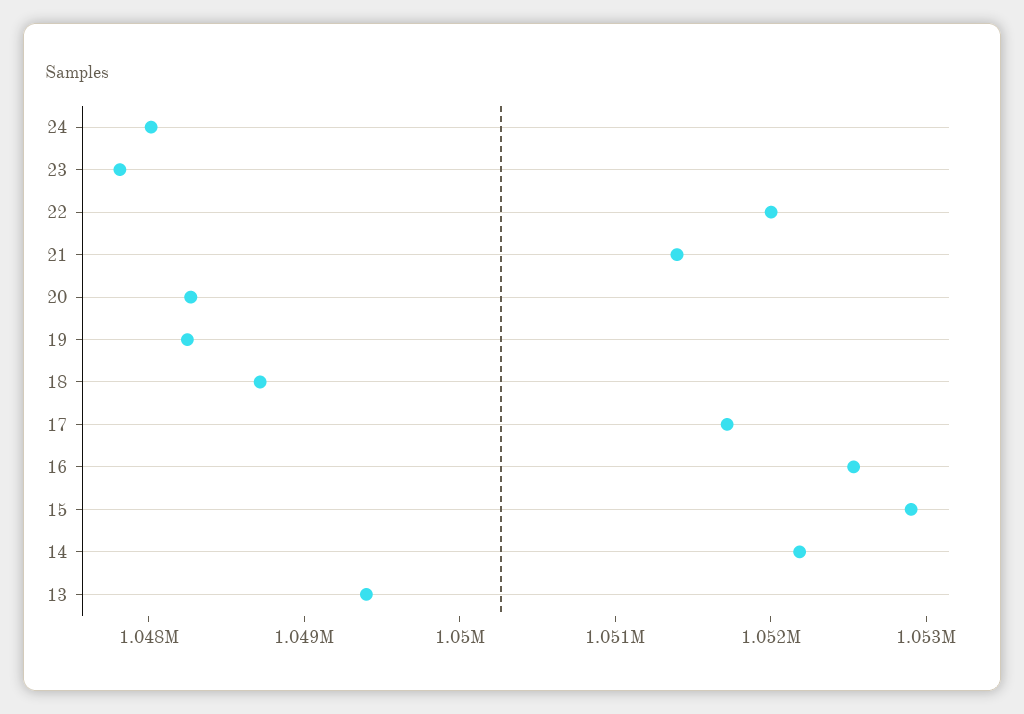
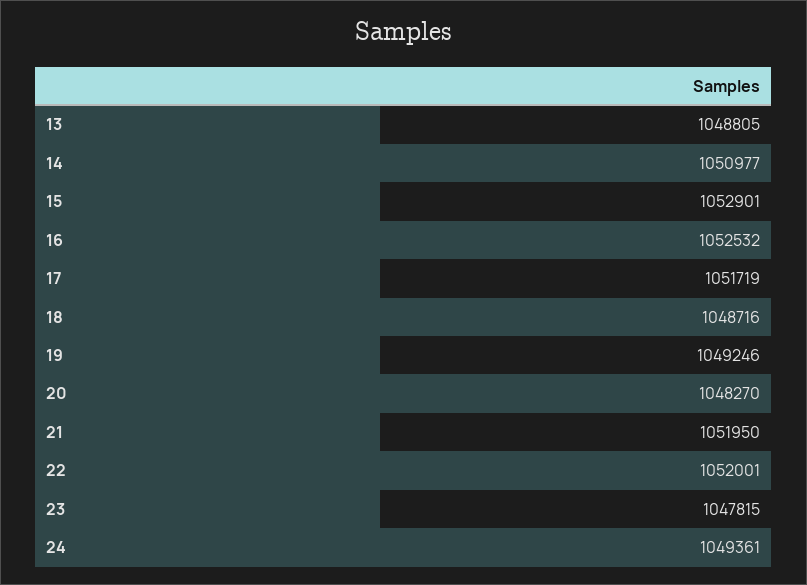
  {
-   "24": 1048000,
+   "24": 1049361,
    "23": 1047815,
    "22": 1052001,
-   "21": 1051400,
+   "21": 1051950,
    "20": 1048270,
-   "19": 1048200,
+   "19": 1049246,
    "18": 1048716,
    "17": 1051719,
    "16": 1052532,
    "15": 1052901,
-   "14": 1052200,
+   "14": 1050977,
-   "13": 1049400
+   "13": 1048805
  }

